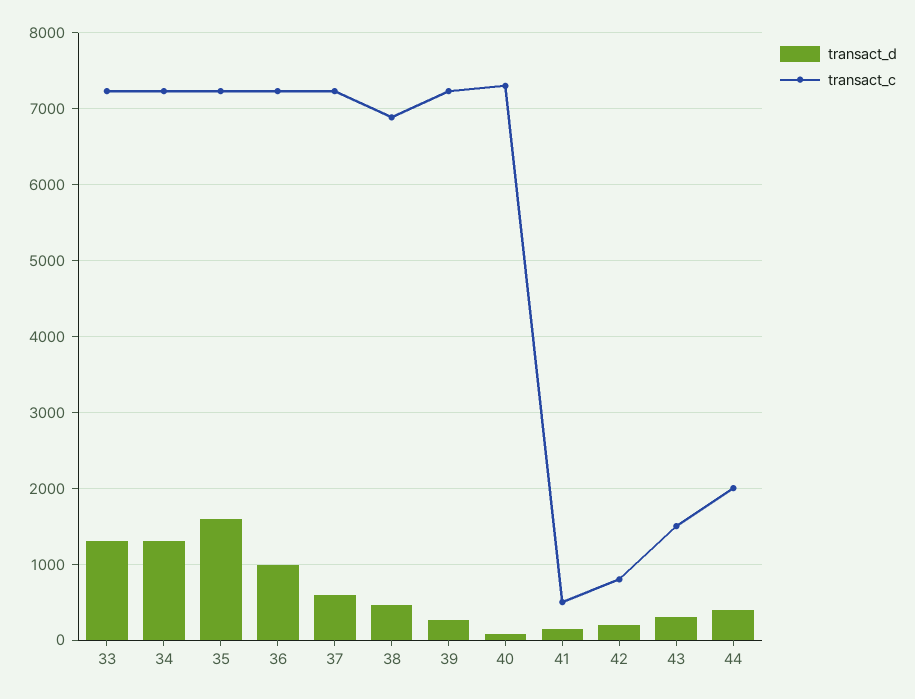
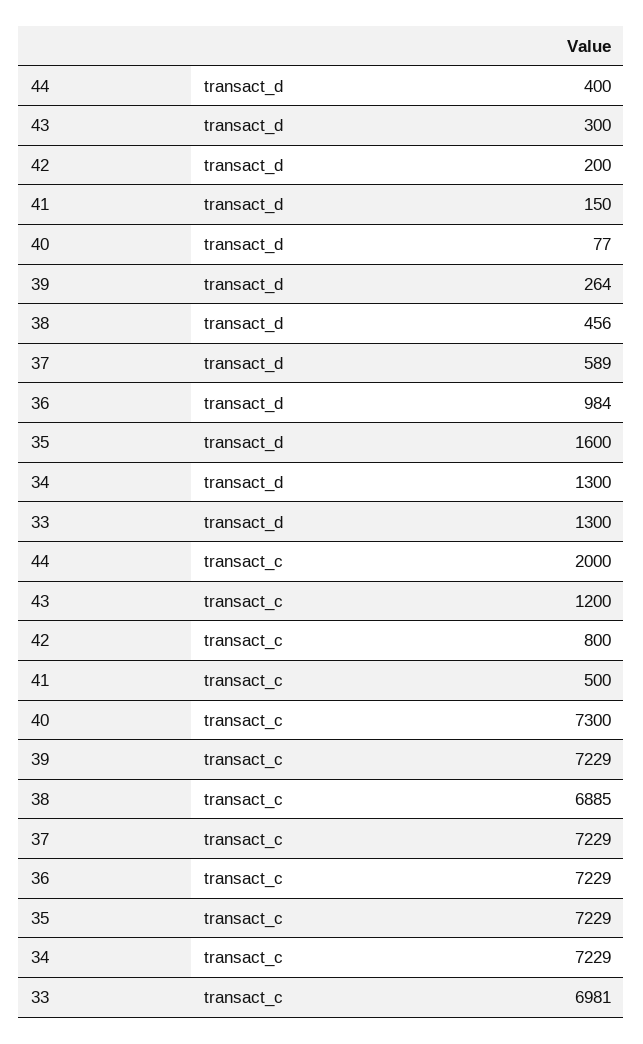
  {
    "transact_d": {
      "33": 1300,
      "34": 1300,
      "35": 1600,
      "36": 984,
      "37": 589,
      "38": 456,
      "39": 264,
      "40": 77,
      "41": 150,
      "42": 200,
      "43": 300,
      "44": 400
    },
    "transact_c": {
-     "33": 7200,
+     "33": 6981,
      "34": 7229,
      "35": 7229,
      "36": 7229,
      "37": 7229,
      "38": 6885,
      "39": 7229,
      "40": 7300,
      "41": 500,
      "42": 800,
-     "43": 1500,
+     "43": 1200,
      "44": 2000
    }
  }

